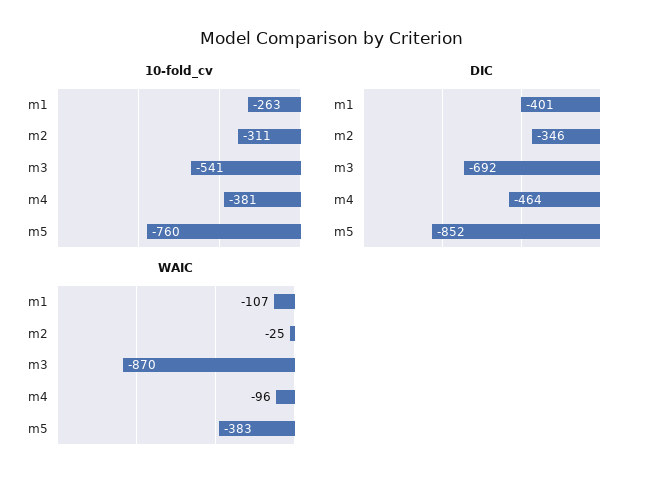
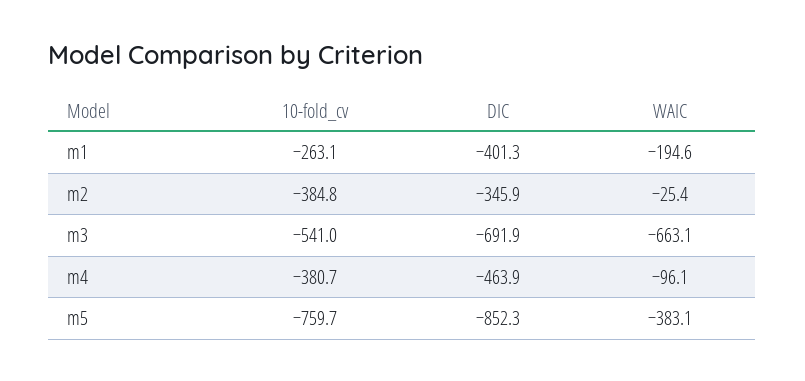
  {
    "10-fold_cv": {
      "m1": -263.1,
-     "m2": -311,
+     "m2": -384.8,
      "m3": -541,
      "m4": -380.7,
      "m5": -759.7
    },
    "DIC": {
      "m1": -401.3,
      "m2": -345.9,
      "m3": -691.9,
      "m4": -463.9,
      "m5": -852.3
    },
    "WAIC": {
-     "m1": -107,
+     "m1": -194.6,
      "m2": -25.4,
-     "m3": -870,
+     "m3": -663.1,
      "m4": -96.1,
      "m5": -383.1
    }
  }

